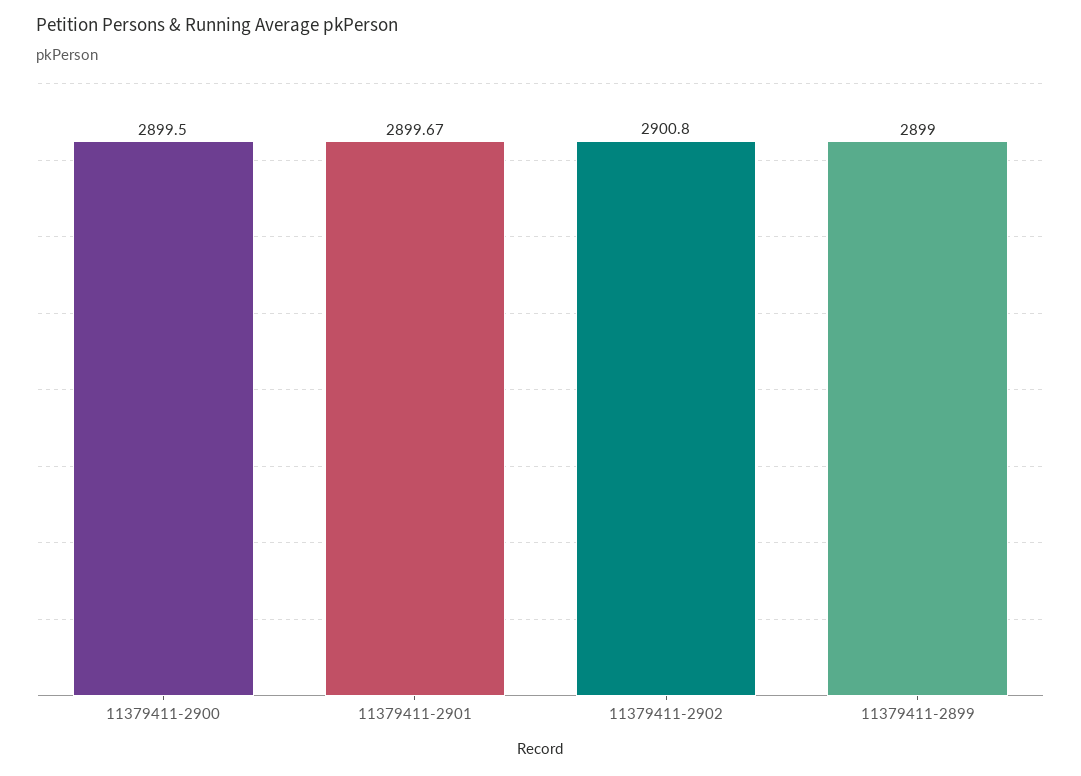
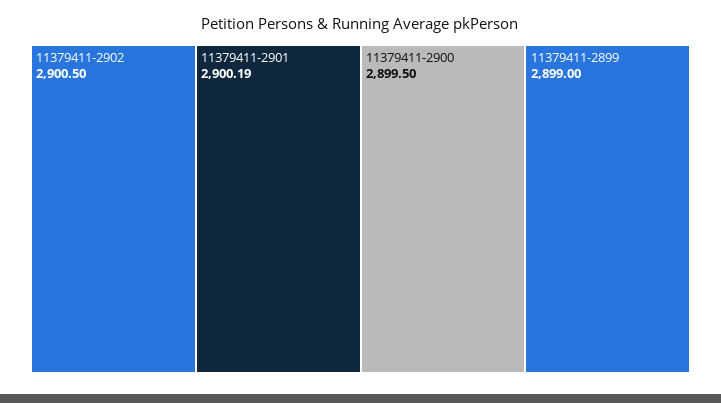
  {
    "11379411-2900": 2899.5,
-   "11379411-2901": 2899.67,
+   "11379411-2901": 2900.19,
-   "11379411-2902": 2900.8,
+   "11379411-2902": 2900.5,
    "11379411-2899": 2899
  }

